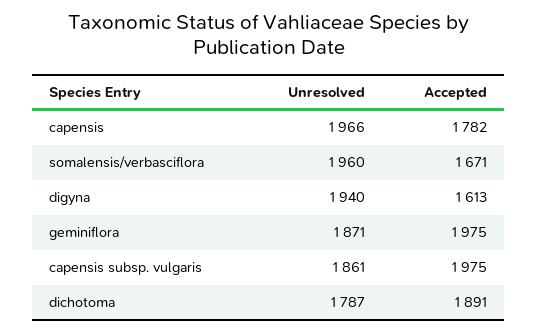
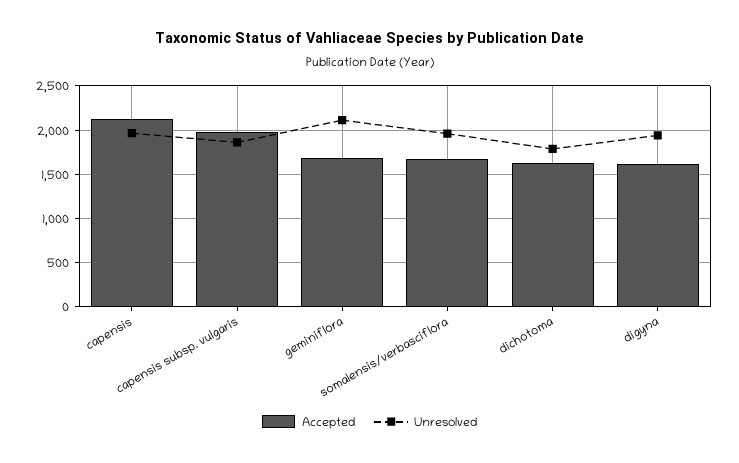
  {
    "Unresolved": {
      "capensis": 1966,
      "somalensis/verbasciflora": 1960,
      "digyna": 1940,
-     "geminiflora": 1871,
+     "geminiflora": 2100,
      "capensis subsp. vulgaris": 1861,
      "dichotoma": 1787
    },
    "Accepted": {
-     "capensis": 1782,
+     "capensis": 2100,
      "somalensis/verbasciflora": 1671,
      "digyna": 1613,
-     "geminiflora": 1975,
+     "geminiflora": 1700,
      "capensis subsp. vulgaris": 1975,
-     "dichotoma": 1891
+     "dichotoma": 1600
    }
  }

